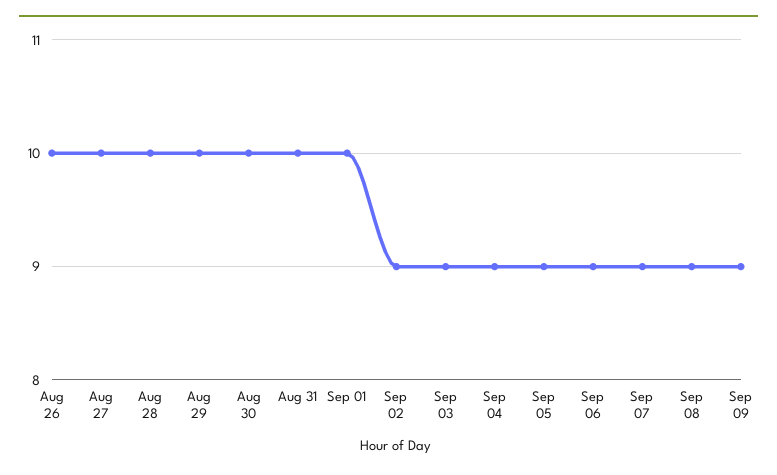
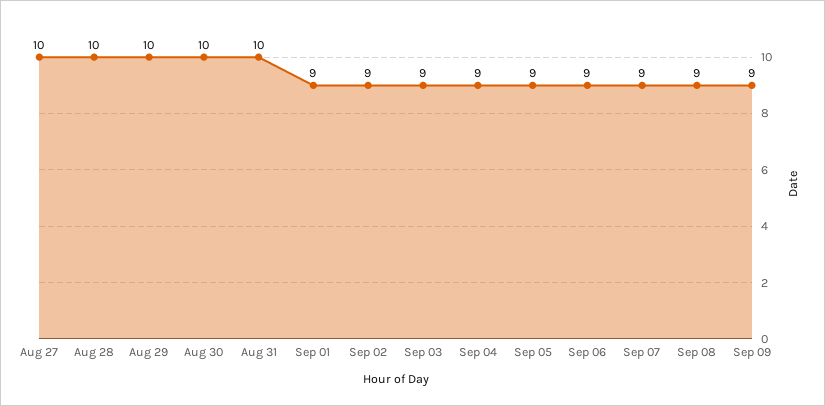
  {
-   "Aug 26": 10,
    "Aug 27": 10,
    "Aug 28": 10,
    "Aug 29": 10,
    "Aug 30": 10,
    "Aug 31": 10,
-   "Sep 01": 10,
+   "Sep 01": 9,
    "Sep 02": 9,
    "Sep 03": 9,
    "Sep 04": 9,
    "Sep 05": 9,
    "Sep 06": 9,
    "Sep 07": 9,
    "Sep 08": 9,
    "Sep 09": 9
  }

